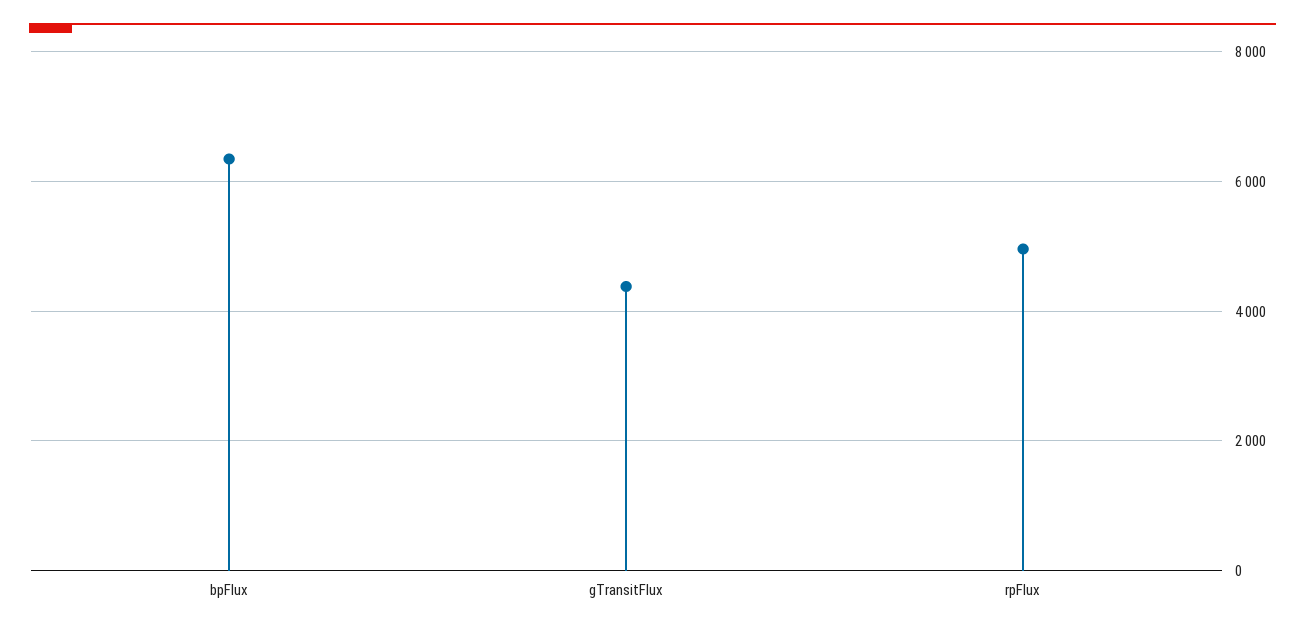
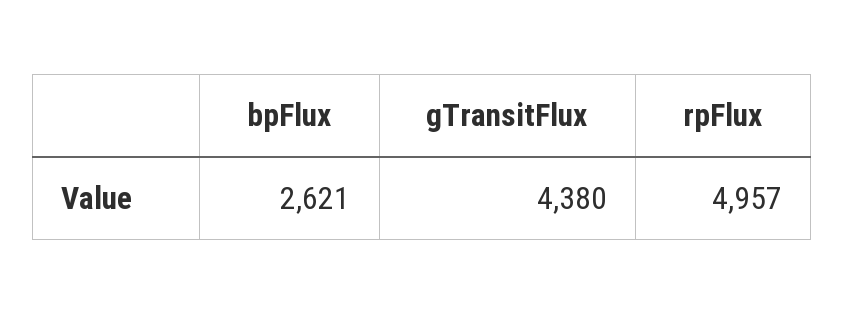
  {
-   "bpFlux": 6400,
+   "bpFlux": 2621,
    "gTransitFlux": 4380,
    "rpFlux": 4957
  }

